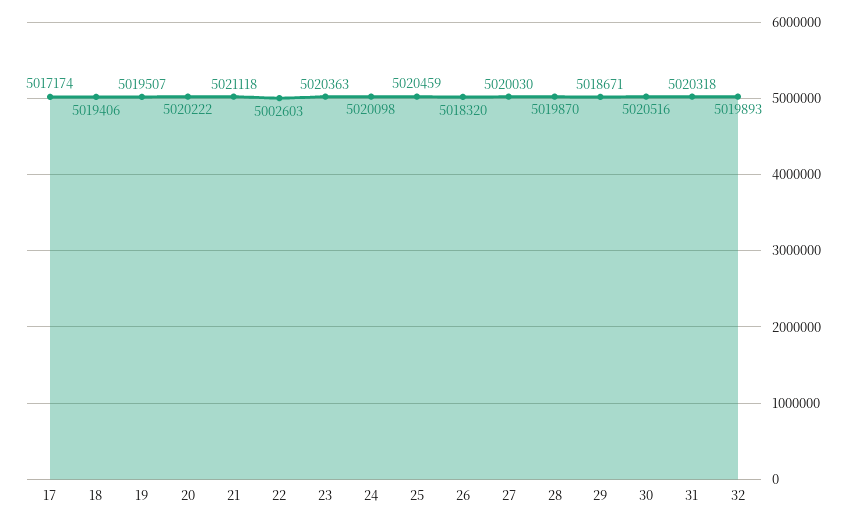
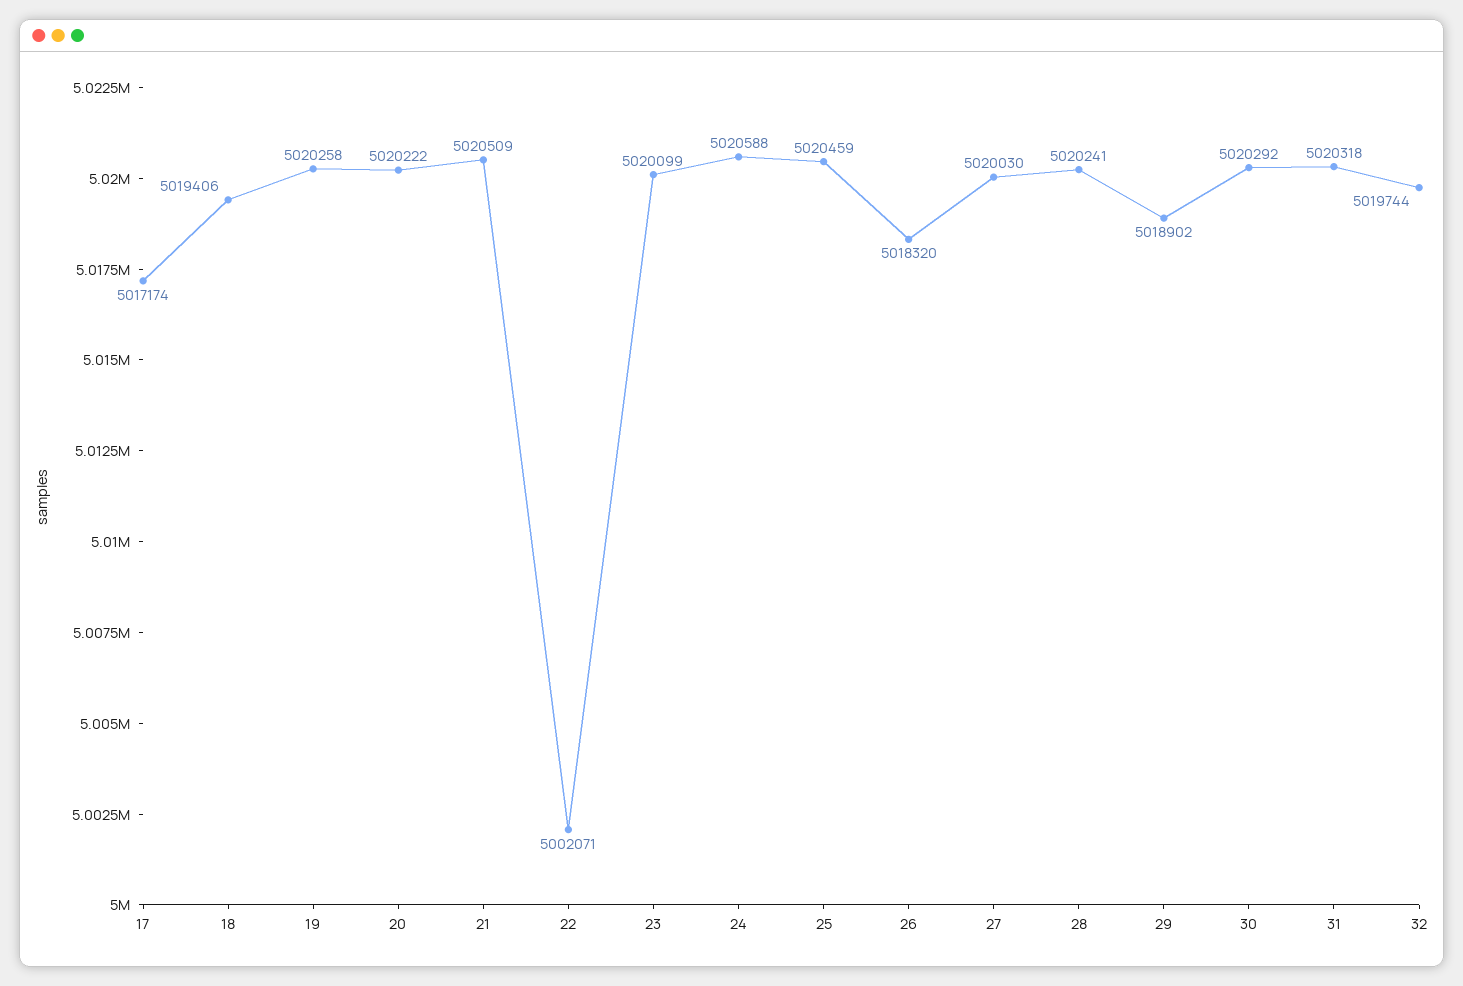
  {
    "17": 5017174,
    "18": 5019406,
-   "19": 5019507,
+   "19": 5020258,
    "20": 5020222,
-   "21": 5021118,
+   "21": 5020509,
-   "22": 5002603,
+   "22": 5002071,
-   "23": 5020363,
+   "23": 5020099,
-   "24": 5020098,
+   "24": 5020588,
    "25": 5020459,
    "26": 5018320,
    "27": 5020030,
-   "28": 5019870,
+   "28": 5020241,
-   "29": 5018671,
+   "29": 5018902,
-   "30": 5020516,
+   "30": 5020292,
    "31": 5020318,
-   "32": 5019893
+   "32": 5019744
  }

